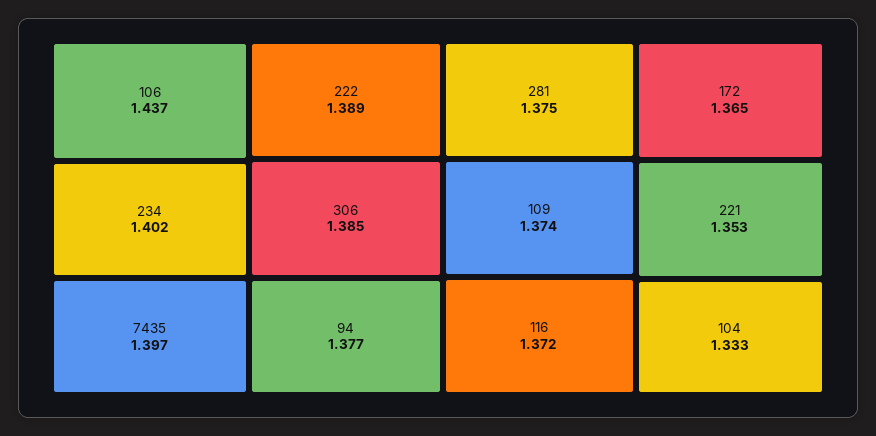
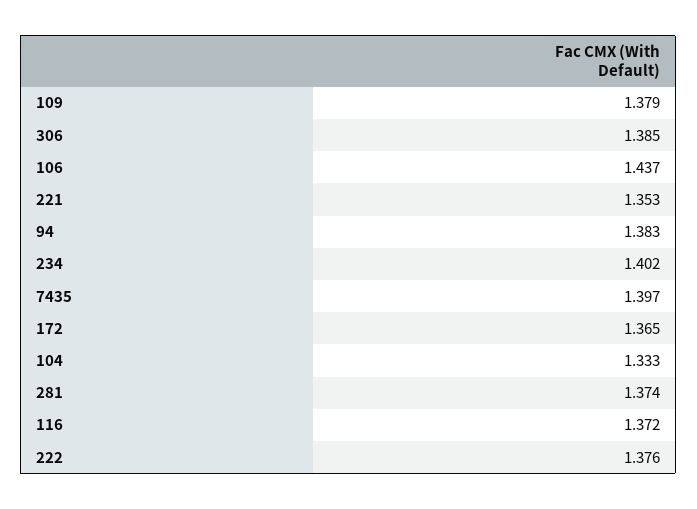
  {
    "106": 1.437,
    "234": 1.402,
    "7435": 1.397,
-   "222": 1.389,
+   "222": 1.376,
    "306": 1.385,
-   "94": 1.377,
+   "94": 1.383,
-   "281": 1.375,
+   "281": 1.374,
-   "109": 1.374,
+   "109": 1.379,
    "116": 1.372,
    "172": 1.365,
    "221": 1.353,
    "104": 1.333
  }

